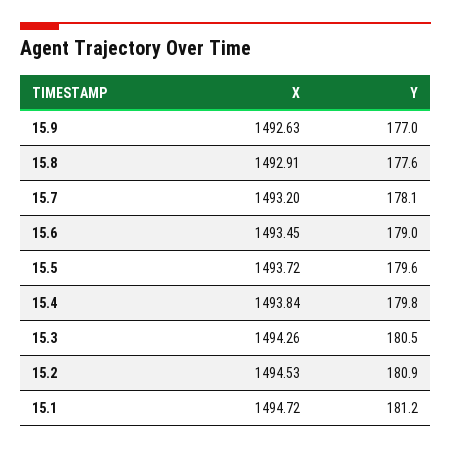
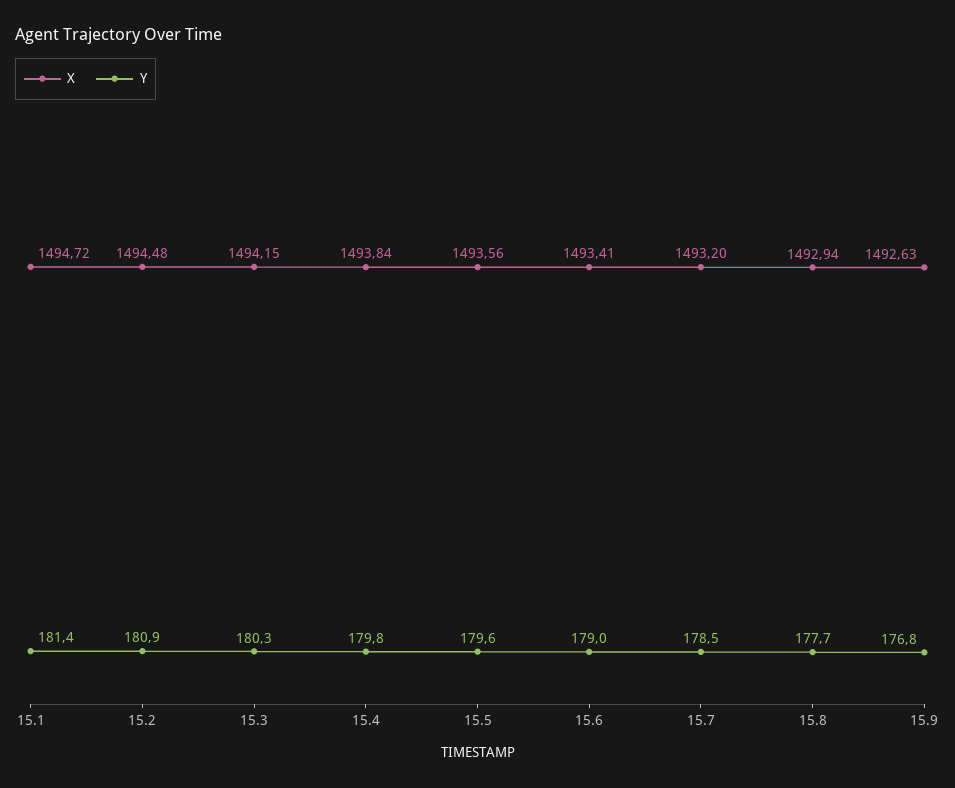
  {
    "X": {
      "15.9": 1492.63,
-     "15.8": 1492.91,
+     "15.8": 1492.94,
      "15.7": 1493.2,
-     "15.6": 1493.45,
+     "15.6": 1493.41,
-     "15.5": 1493.72,
+     "15.5": 1493.56,
      "15.4": 1493.84,
-     "15.3": 1494.26,
+     "15.3": 1494.15,
-     "15.2": 1494.53,
+     "15.2": 1494.48,
      "15.1": 1494.72
    },
    "Y": {
-     "15.9": 177,
+     "15.9": 176.8,
-     "15.8": 177.6,
+     "15.8": 177.7,
-     "15.7": 178.1,
+     "15.7": 178.5,
      "15.6": 179,
      "15.5": 179.6,
      "15.4": 179.8,
-     "15.3": 180.5,
+     "15.3": 180.3,
      "15.2": 180.9,
-     "15.1": 181.2
+     "15.1": 181.4
    }
  }

